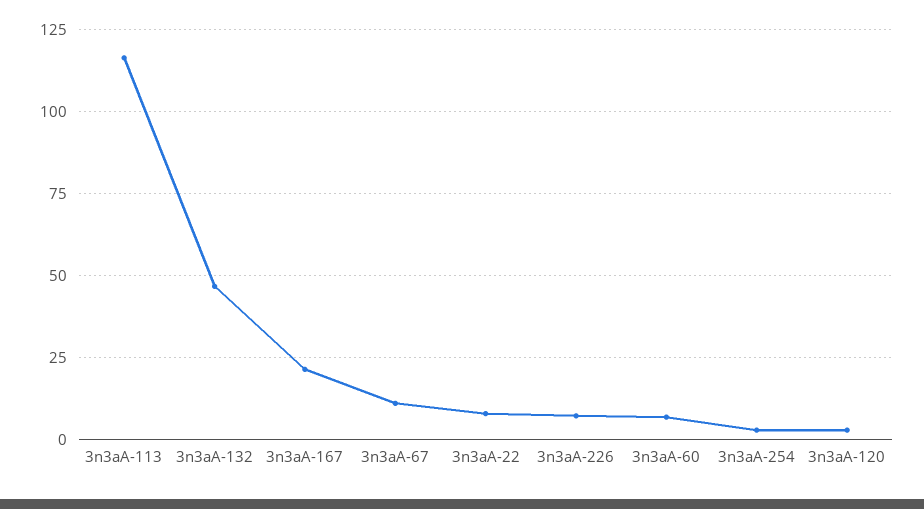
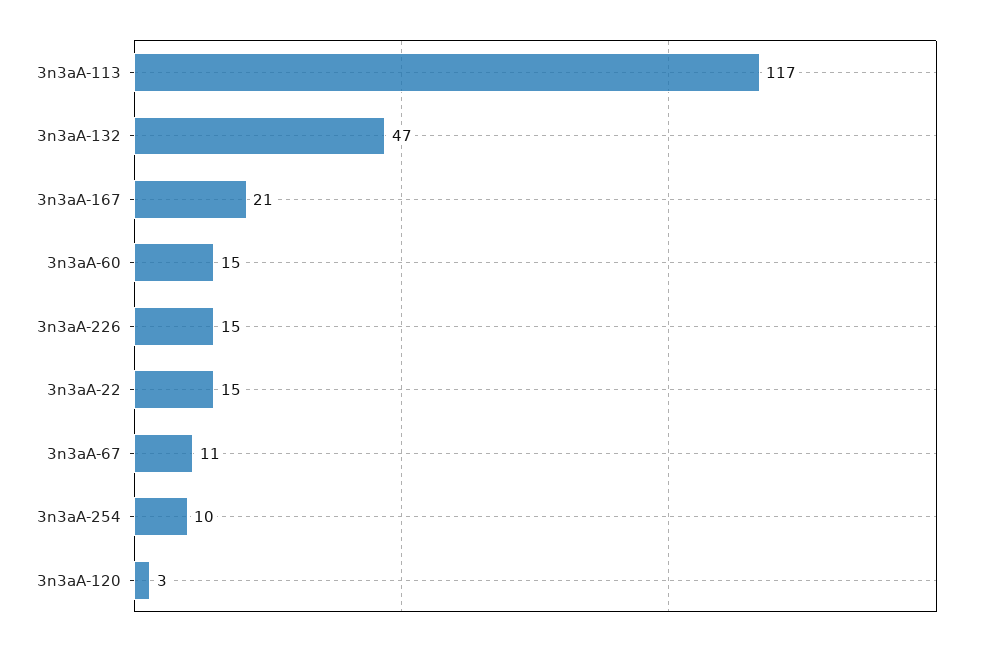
  {
    "3n3aA-113": 117,
    "3n3aA-132": 47,
    "3n3aA-167": 21,
    "3n3aA-67": 11,
-   "3n3aA-22": 7.5,
+   "3n3aA-22": 15,
-   "3n3aA-226": 7.5,
+   "3n3aA-226": 15,
-   "3n3aA-60": 7.5,
+   "3n3aA-60": 15,
-   "3n3aA-254": 2.5,
+   "3n3aA-254": 10,
    "3n3aA-120": 3
  }

